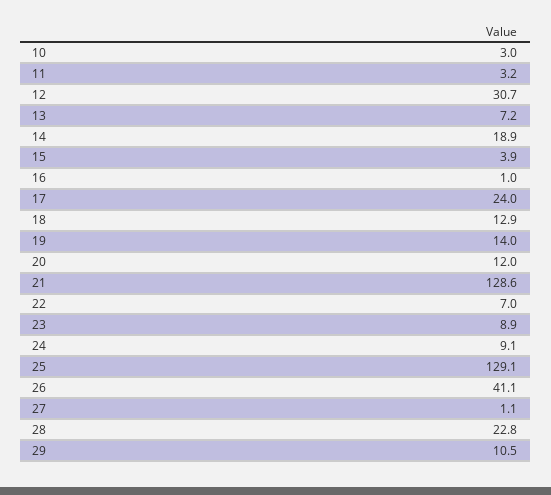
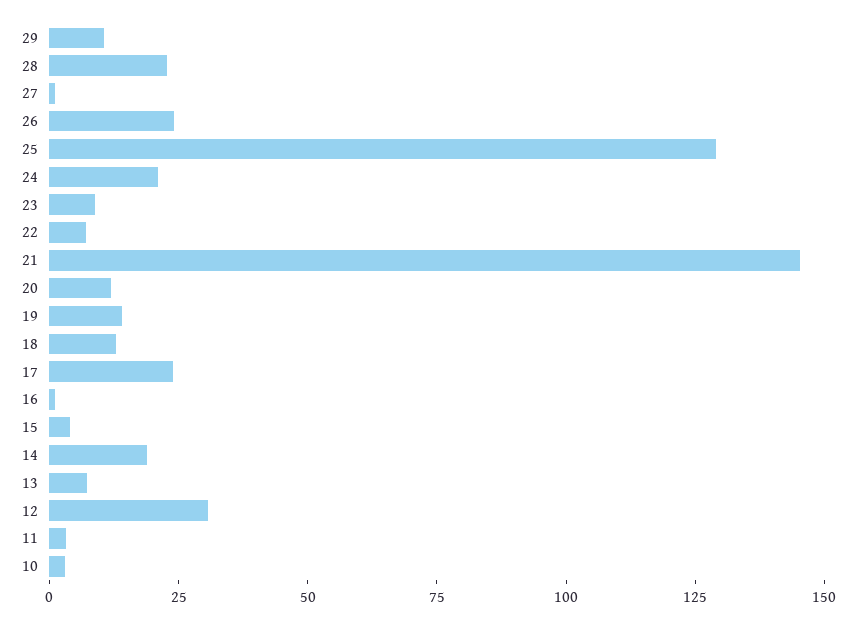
  {
    "10": 3,
    "11": 3.2,
    "12": 30.7,
    "13": 7.2,
    "14": 18.9,
    "15": 3.9,
    "16": 1,
    "17": 24,
    "18": 12.9,
    "19": 14,
    "20": 12,
-   "21": 128.6,
+   "21": 145,
    "22": 7,
    "23": 8.9,
-   "24": 9.1,
+   "24": 20,
    "25": 129.1,
-   "26": 41.1,
+   "26": 25,
    "27": 1.1,
    "28": 22.8,
    "29": 10.5
  }

